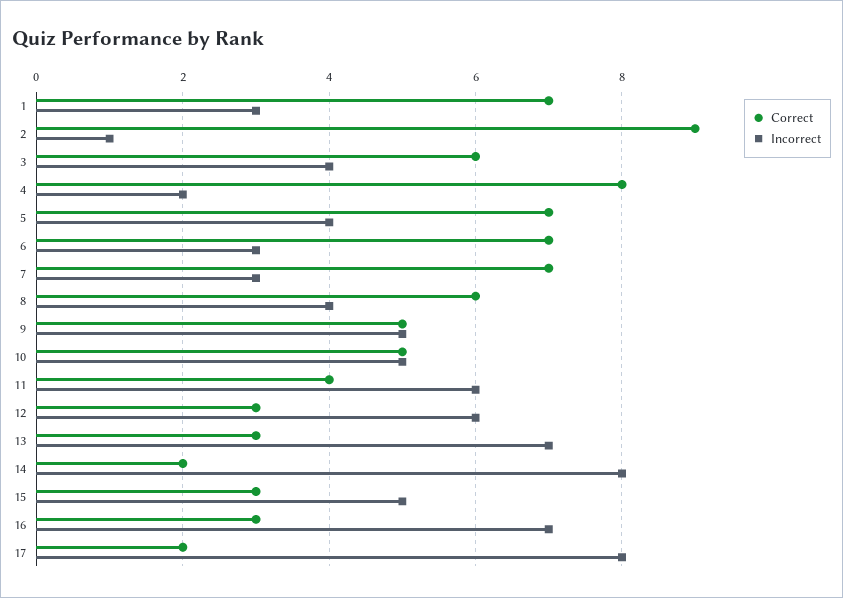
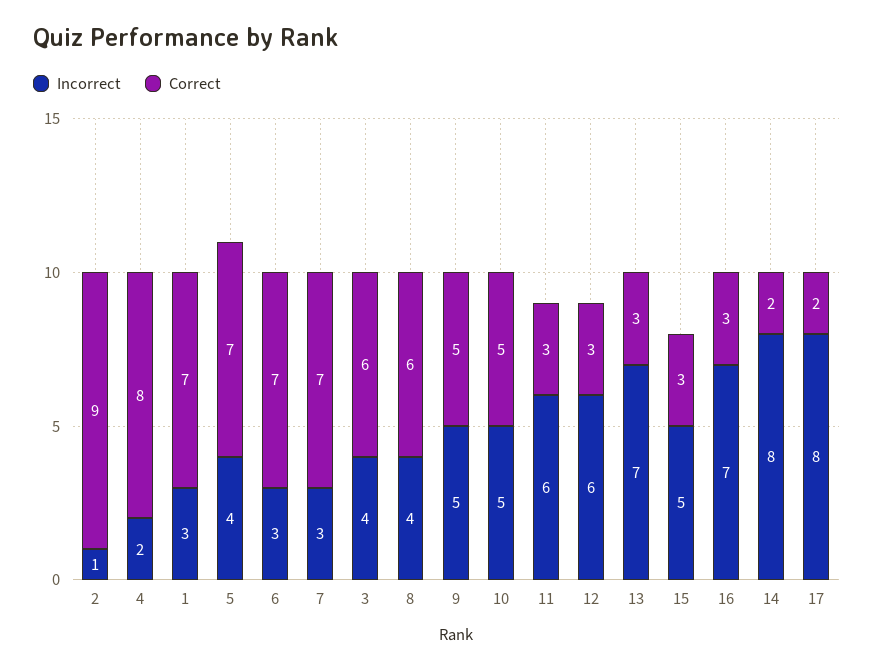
  {
    "Correct": {
      "1": 7,
      "2": 9,
      "3": 6,
      "4": 8,
      "5": 7,
      "6": 7,
      "7": 7,
      "8": 6,
      "9": 5,
      "10": 5,
-     "11": 4,
+     "11": 3,
      "12": 3,
      "13": 3,
      "14": 2,
      "15": 3,
      "16": 3,
      "17": 2
    },
    "Incorrect": {
      "1": 3,
      "2": 1,
      "3": 4,
      "4": 2,
      "5": 4,
      "6": 3,
      "7": 3,
      "8": 4,
      "9": 5,
      "10": 5,
      "11": 6,
      "12": 6,
      "13": 7,
      "14": 8,
      "15": 5,
      "16": 7,
      "17": 8
    }
  }

